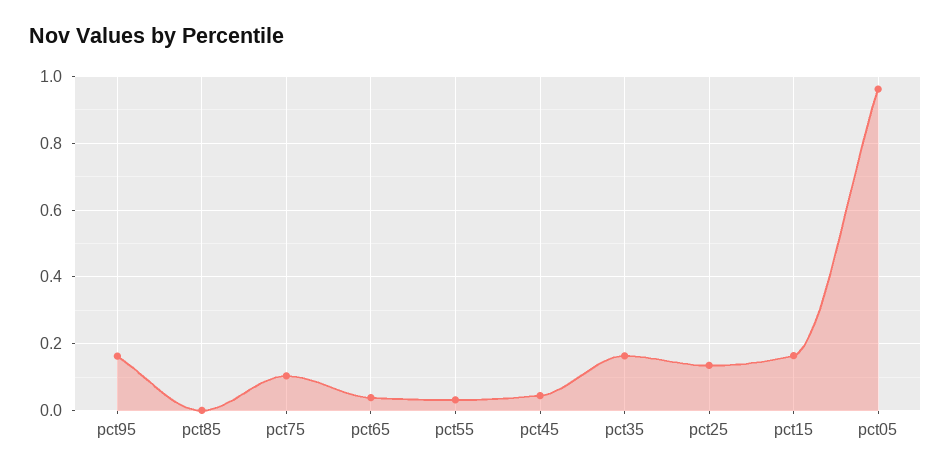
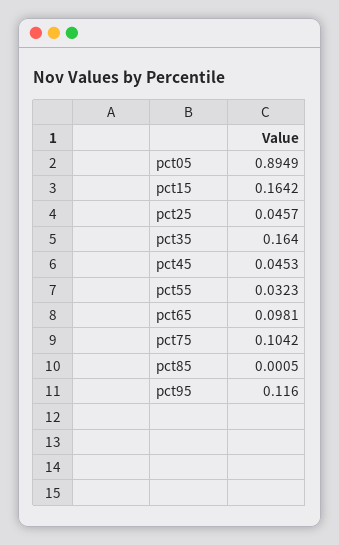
  {
-   "pct95": 0.16,
+   "pct95": 0.116,
    "pct85": 0.0005,
    "pct75": 0.1042,
-   "pct65": 0.04,
+   "pct65": 0.0981,
    "pct55": 0.0323,
    "pct45": 0.0453,
    "pct35": 0.164,
-   "pct25": 0.14,
+   "pct25": 0.0457,
    "pct15": 0.1642,
-   "pct05": 0.96
+   "pct05": 0.8949
  }

